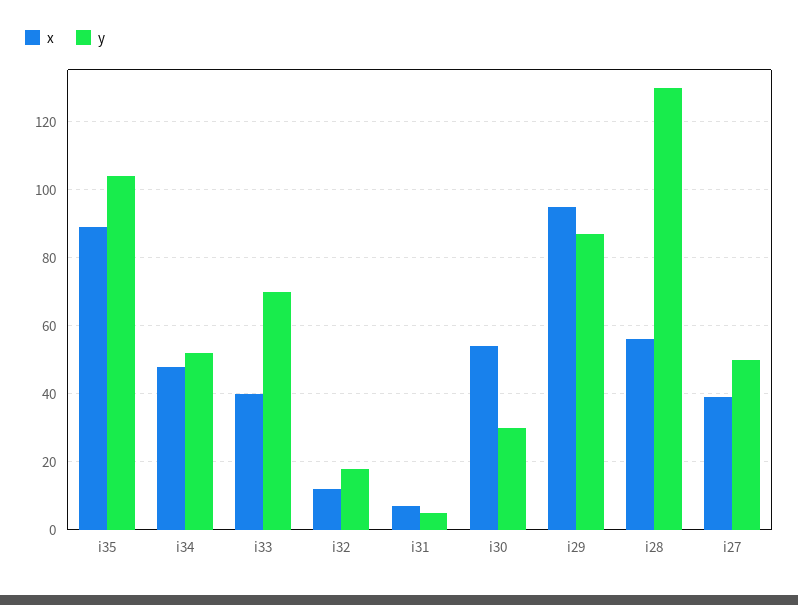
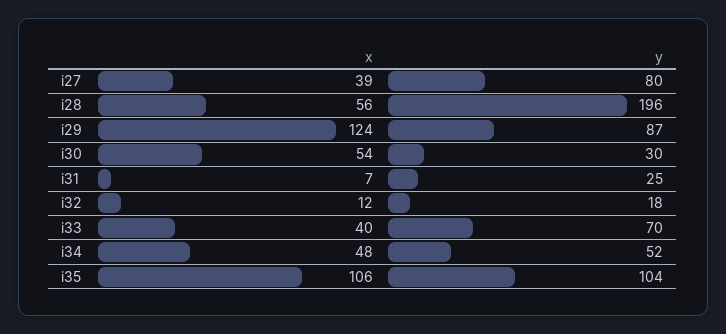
  {
    "x": {
-     "i35": 90,
+     "i35": 106,
      "i34": 48,
      "i33": 40,
      "i32": 12,
      "i31": 7,
      "i30": 54,
-     "i29": 95,
+     "i29": 124,
      "i28": 56,
      "i27": 39
    },
    "y": {
      "i35": 104,
      "i34": 52,
      "i33": 70,
      "i32": 18,
-     "i31": 5,
+     "i31": 25,
      "i30": 30,
      "i29": 87,
-     "i28": 130,
+     "i28": 196,
-     "i27": 50
+     "i27": 80
    }
  }

